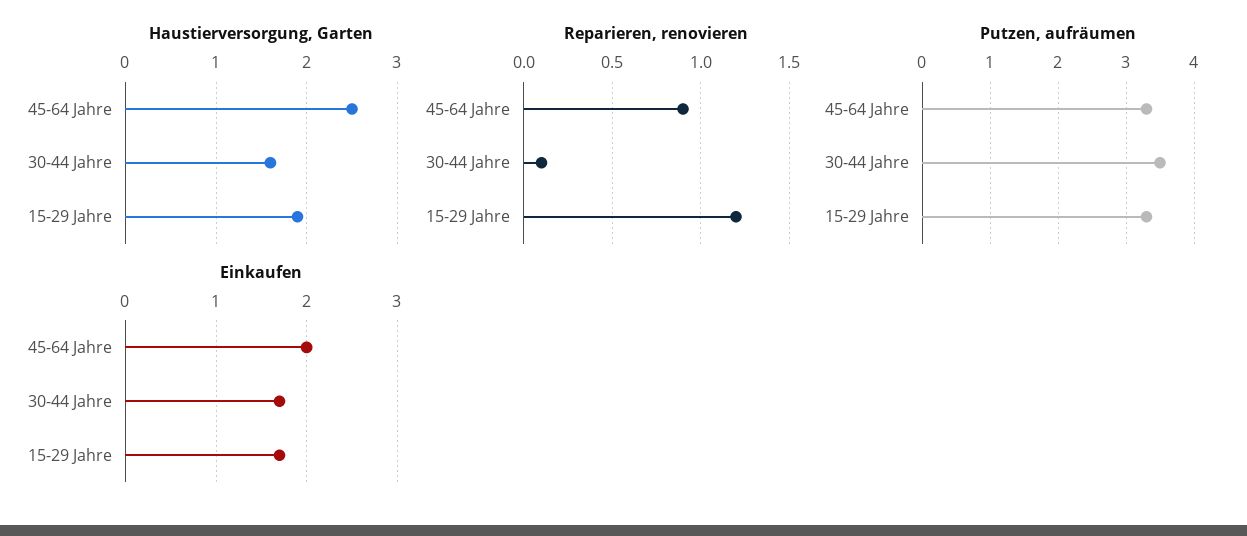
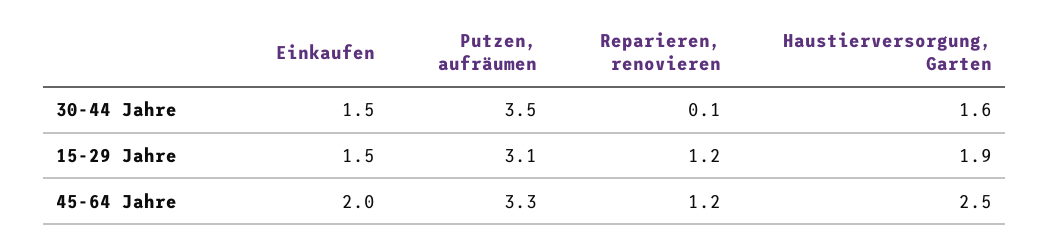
  {
    "Haustierversorgung, Garten": {
      "45-64 Jahre": 2.5,
      "30-44 Jahre": 1.6,
      "15-29 Jahre": 1.9
    },
    "Reparieren, renovieren": {
-     "45-64 Jahre": 0.9,
+     "45-64 Jahre": 1.2,
      "30-44 Jahre": 0.1,
      "15-29 Jahre": 1.2
    },
    "Putzen, aufräumen": {
      "45-64 Jahre": 3.3,
      "30-44 Jahre": 3.5,
-     "15-29 Jahre": 3.3
+     "15-29 Jahre": 3.1
    },
    "Einkaufen": {
      "45-64 Jahre": 2,
-     "30-44 Jahre": 1.7,
+     "30-44 Jahre": 1.5,
-     "15-29 Jahre": 1.7
+     "15-29 Jahre": 1.5
    }
  }

